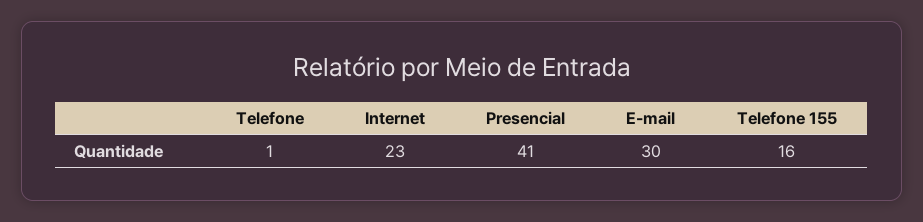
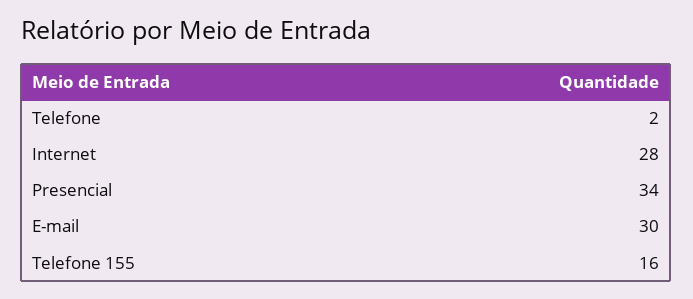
  {
-   "Telefone": 1,
+   "Telefone": 2,
-   "Internet": 23,
+   "Internet": 28,
-   "Presencial": 41,
+   "Presencial": 34,
    "E-mail": 30,
    "Telefone 155": 16
  }

